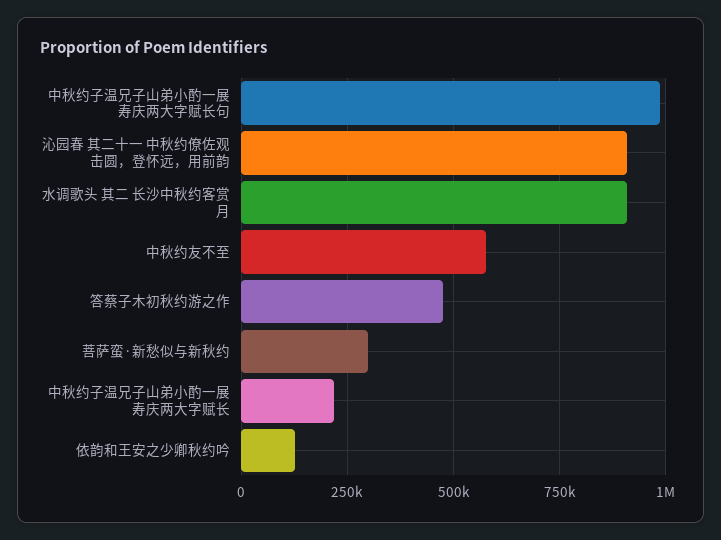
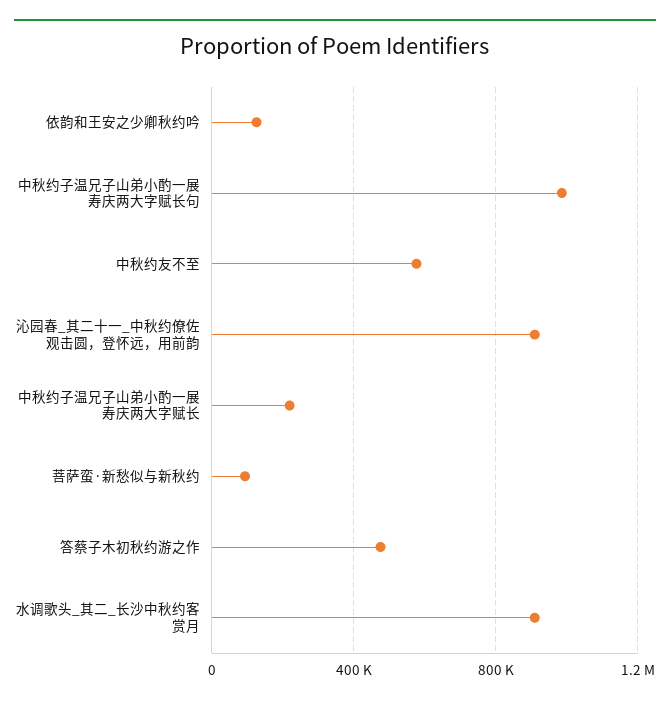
  {
    "中秋约子温兄子山弟小酌一展寿庆两大字赋长句": 975000,
    "沁园春 其二十一 中秋约僚佐观击圆，登怀远，用前韵": 900000,
    "水调歌头 其二 长沙中秋约客赏月": 900000,
    "中秋约友不至": 575000,
    "答蔡子木初秋约游之作": 475000,
-   "菩萨蛮·新愁似与新秋约": 300000,
+   "菩萨蛮·新愁似与新秋约": 100000,
    "中秋约子温兄子山弟小酌一展寿庆两大字赋长": 225000,
    "依韵和王安之少卿秋约吟": 125000
  }

